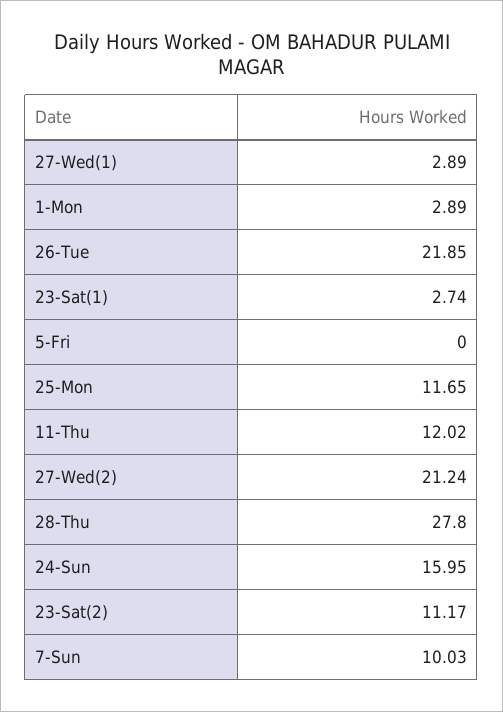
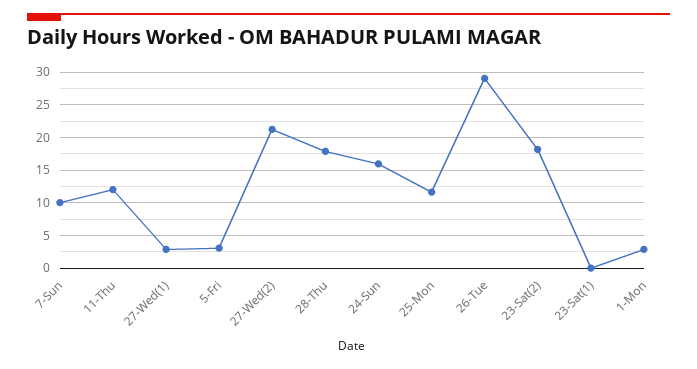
  {
    "27-Wed(1)": 2.89,
    "1-Mon": 2.89,
-   "26-Tue": 21.85,
+   "26-Tue": 29,
-   "23-Sat(1)": 2.74,
+   "23-Sat(1)": 0,
-   "5-Fri": 0,
+   "5-Fri": 3,
    "25-Mon": 11.65,
    "11-Thu": 12.02,
    "27-Wed(2)": 21.24,
-   "28-Thu": 27.8,
+   "28-Thu": 18,
    "24-Sun": 15.95,
-   "23-Sat(2)": 11.17,
+   "23-Sat(2)": 18,
    "7-Sun": 10.03
  }

